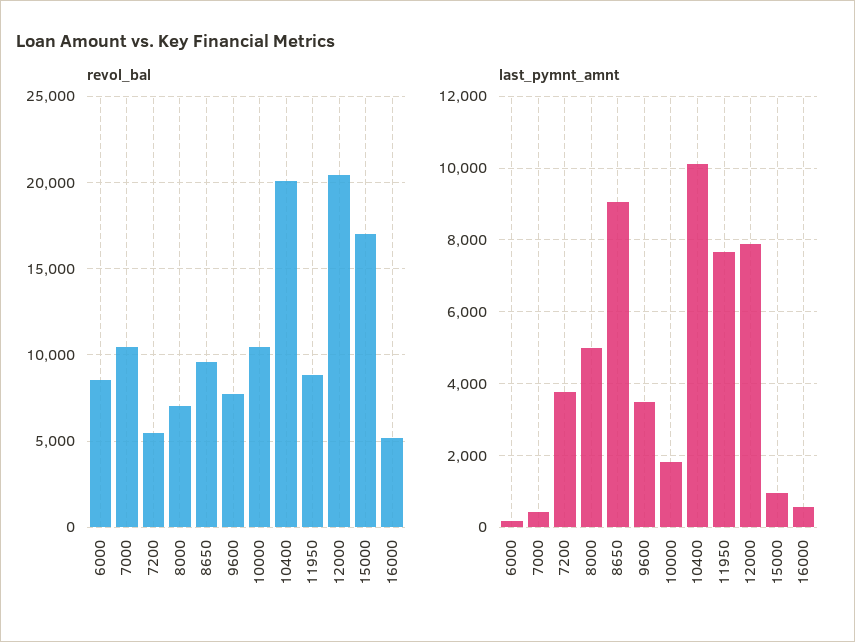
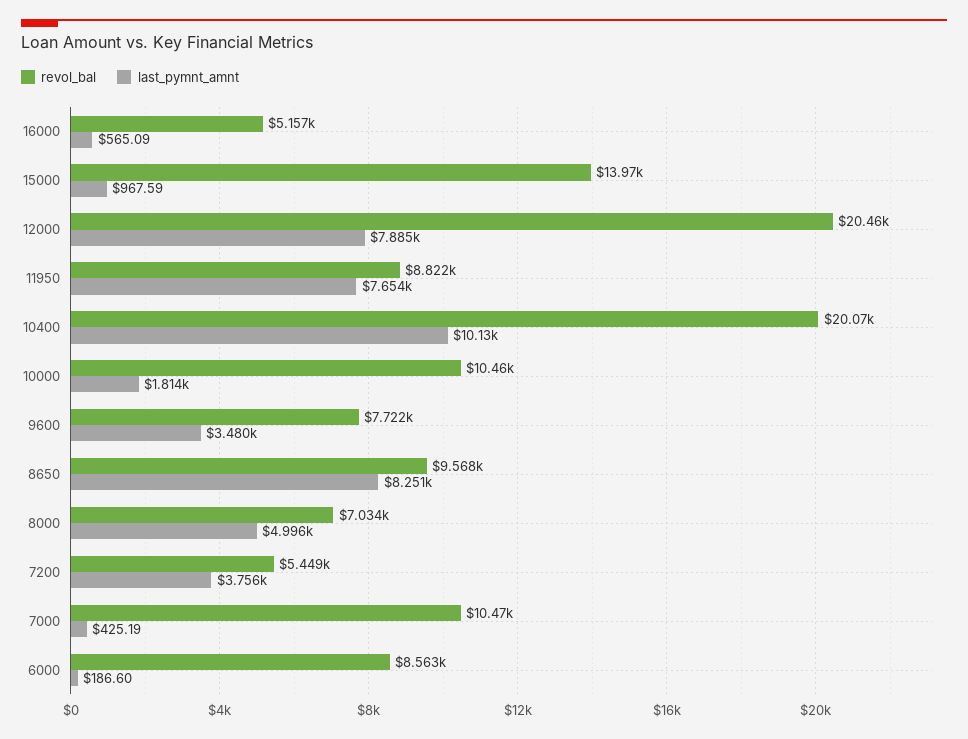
  {
    "revol_bal": {
      "6000": 8563,
      "7000": 10470,
      "7200": 5449,
      "8000": 7034,
      "8650": 9568,
      "9600": 7722,
      "10000": 10460,
      "10400": 20070,
      "11950": 8822,
      "12000": 20460,
-     "15000": 17000,
+     "15000": 13970,
      "16000": 5157
    },
    "last_pymnt_amnt": {
      "6000": 186.6,
      "7000": 425.19,
      "7200": 3756,
      "8000": 4996,
-     "8650": 9000,
+     "8650": 8251,
      "9600": 3480,
      "10000": 1814,
      "10400": 10130,
      "11950": 7654,
      "12000": 7885,
      "15000": 967.59,
      "16000": 565.09
    }
  }

